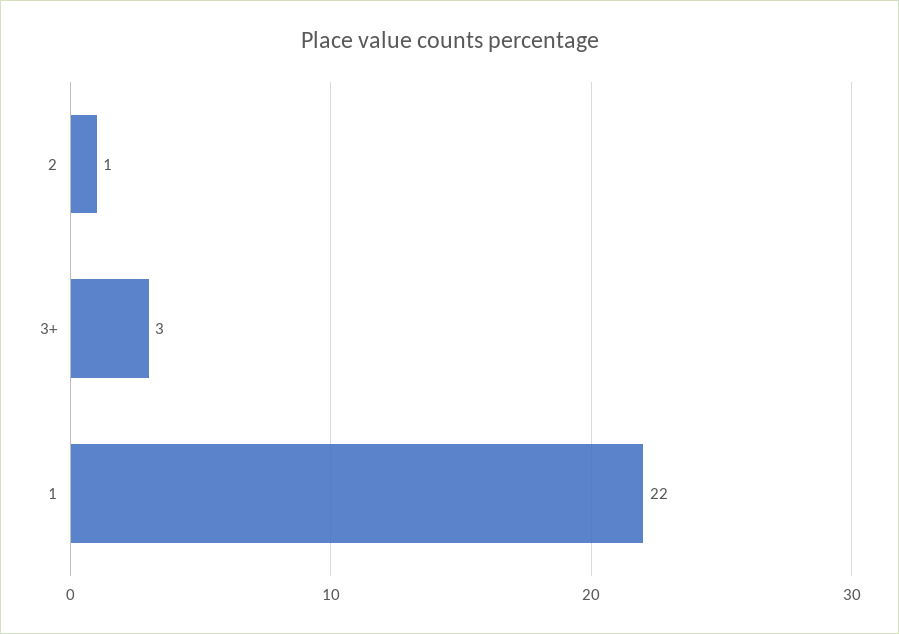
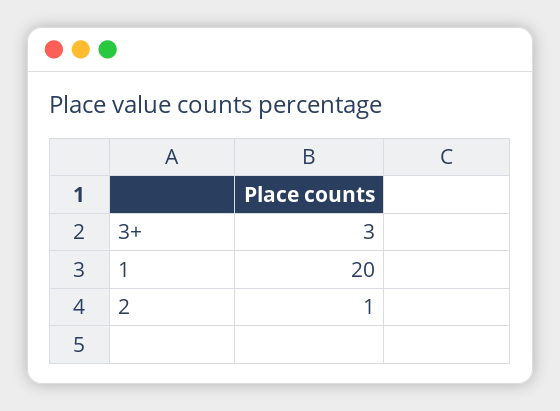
  {
    "2": 1,
    "3+": 3,
-   "1": 22
+   "1": 20
  }

